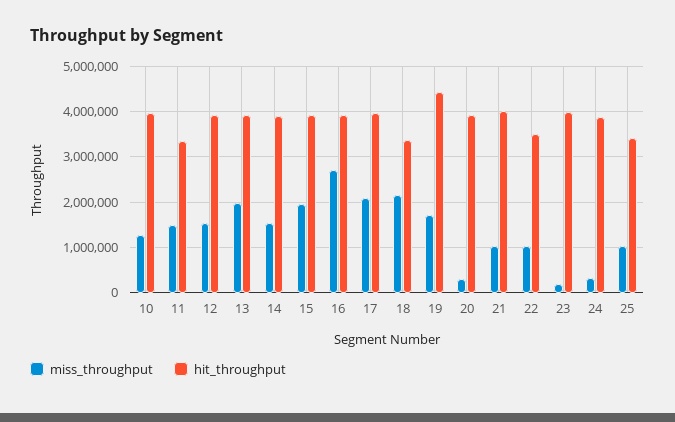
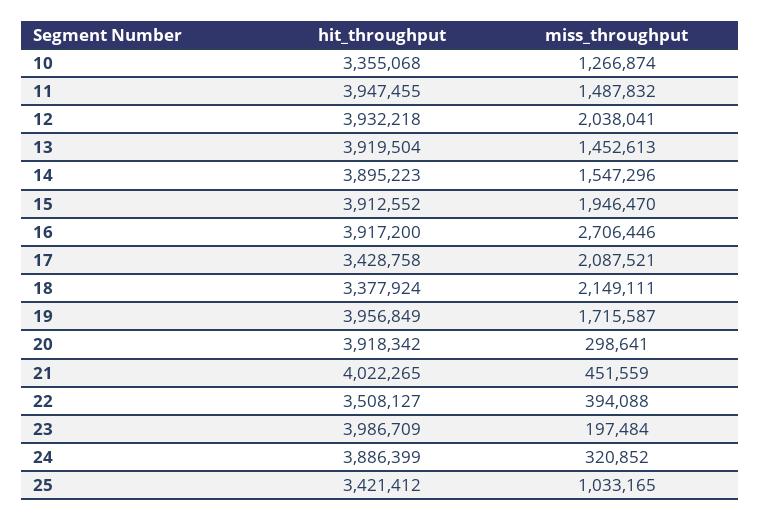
  {
    "miss_throughput": {
      "10": 1266874,
      "11": 1487832,
-     "12": 1600000,
+     "12": 2038041,
-     "13": 2000000,
+     "13": 1452613,
      "14": 1547296,
      "15": 1946470,
      "16": 2706446,
      "17": 2087521,
      "18": 2149111,
      "19": 1715587,
      "20": 298641,
-     "21": 1000000,
+     "21": 451559,
-     "22": 1000000,
+     "22": 394088,
      "23": 197484,
      "24": 320852,
      "25": 1033165
    },
    "hit_throughput": {
-     "10": 4000000,
+     "10": 3355068,
-     "11": 3400000,
+     "11": 3947455,
      "12": 3932218,
      "13": 3919504,
      "14": 3895223,
      "15": 3912552,
      "16": 3917200,
-     "17": 4000000,
+     "17": 3428758,
      "18": 3377924,
-     "19": 4400000,
+     "19": 3956849,
      "20": 3918342,
      "21": 4022265,
      "22": 3508127,
      "23": 3986709,
      "24": 3886399,
      "25": 3421412
    }
  }

